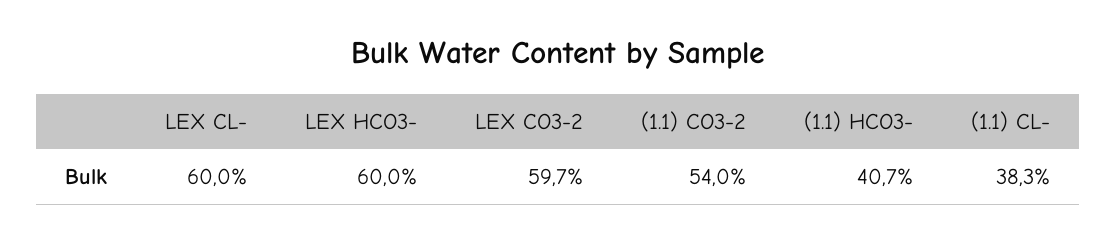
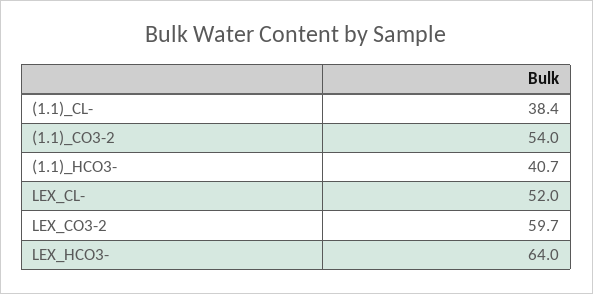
  {
-   "LEX CL-": 60,
+   "LEX CL-": 52,
-   "LEX HCO3-": 60,
+   "LEX HCO3-": 64,
    "LEX CO3-2": 59.7,
    "(1.1) CO3-2": 54,
    "(1.1) HCO3-": 40.7,
-   "(1.1) CL-": 38.3
+   "(1.1) CL-": 38.4
  }

